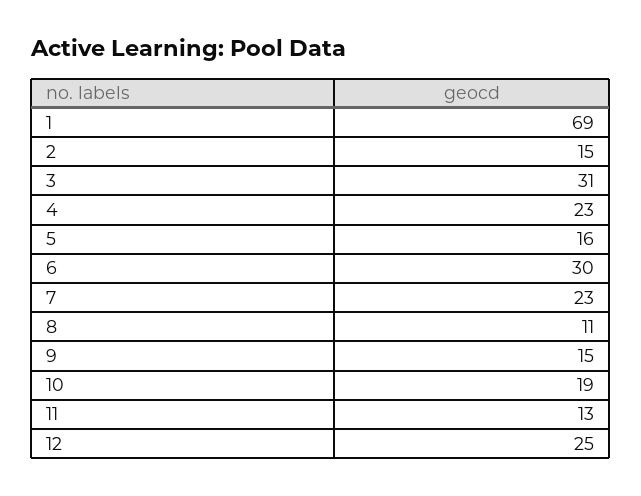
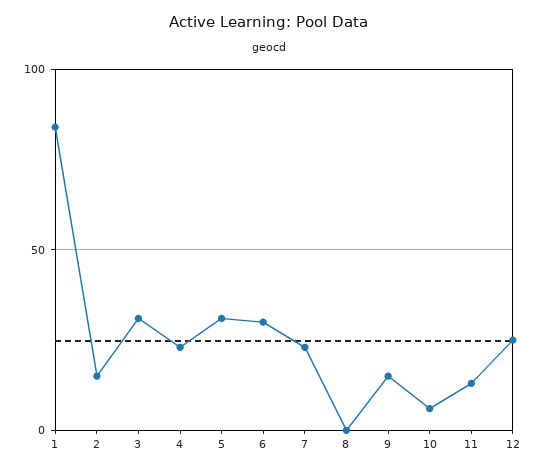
  {
-   "1": 69,
+   "1": 85,
    "2": 15,
    "3": 31,
    "4": 23,
-   "5": 16,
+   "5": 30,
    "6": 30,
    "7": 23,
-   "8": 11,
+   "8": 0,
    "9": 15,
-   "10": 19,
+   "10": 5,
    "11": 13,
    "12": 25
  }

